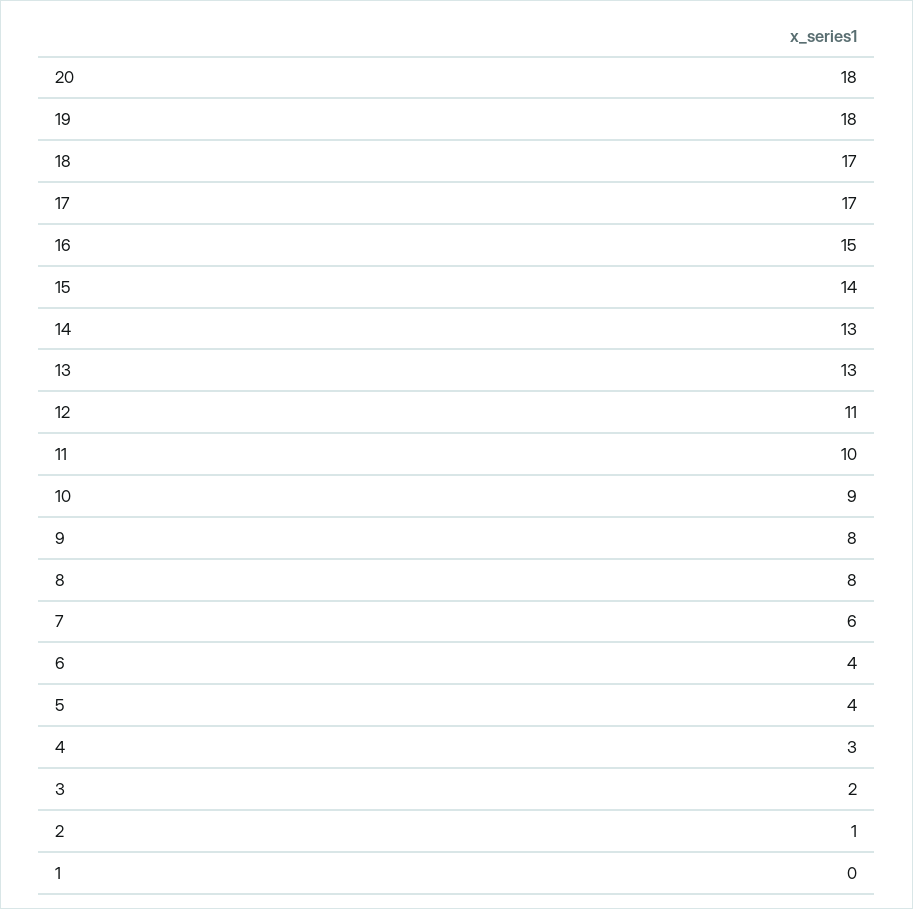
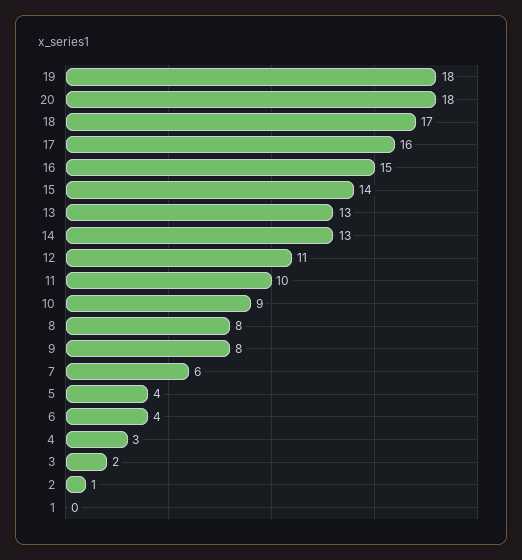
  {
    "20": 18,
    "19": 18,
    "18": 17,
-   "17": 17,
+   "17": 16,
    "16": 15,
    "15": 14,
    "14": 13,
    "13": 13,
    "12": 11,
    "11": 10,
    "10": 9,
    "9": 8,
    "8": 8,
    "7": 6,
    "6": 4,
    "5": 4,
    "4": 3,
    "3": 2,
    "2": 1,
    "1": 0
  }

